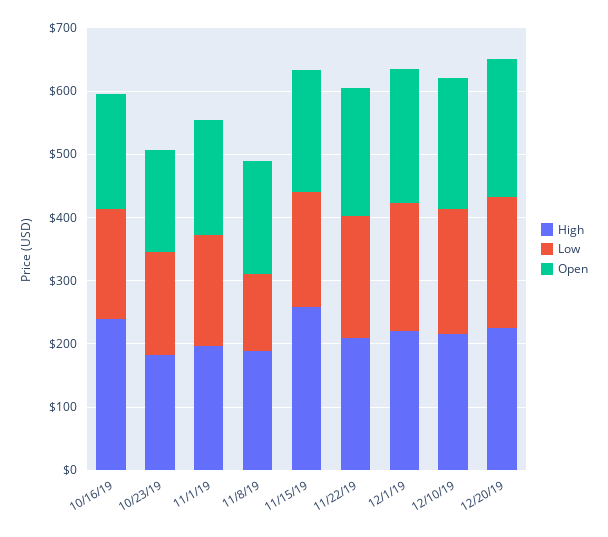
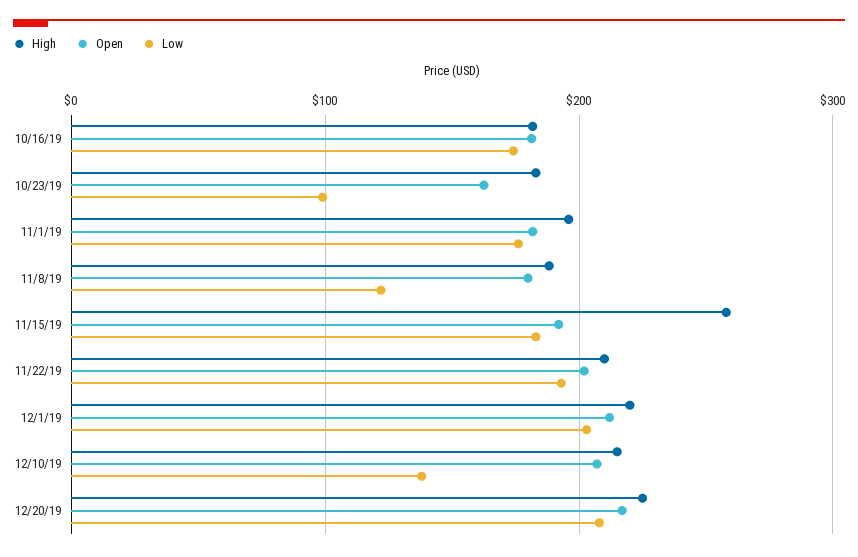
  {
    "High": {
-     "10/16/19": 240,
+     "10/16/19": 180,
      "10/23/19": 180,
      "11/1/19": 200,
      "11/8/19": 190,
      "11/15/19": 260,
      "11/22/19": 210,
      "12/1/19": 220,
      "12/10/19": 220,
      "12/20/19": 230
    },
    "Low": {
      "10/16/19": 170,
-     "10/23/19": 160,
+     "10/23/19": 100,
      "11/1/19": 180,
      "11/8/19": 120,
      "11/15/19": 180,
      "11/22/19": 190,
      "12/1/19": 200,
-     "12/10/19": 200,
+     "12/10/19": 140,
      "12/20/19": 210
    },
    "Open": {
      "10/16/19": 180,
      "10/23/19": 160,
      "11/1/19": 180,
      "11/8/19": 180,
      "11/15/19": 190,
      "11/22/19": 200,
      "12/1/19": 210,
      "12/10/19": 210,
      "12/20/19": 220
    }
  }

